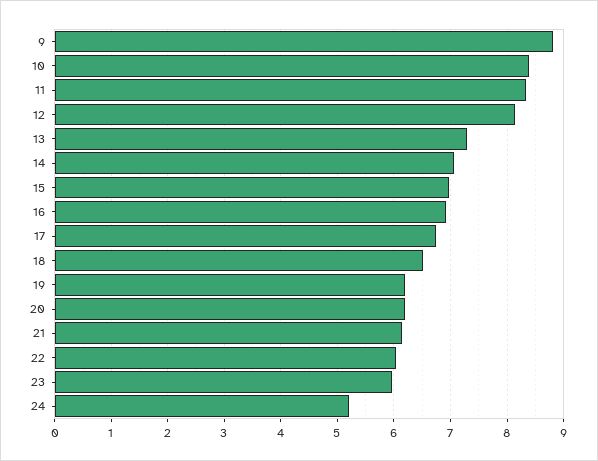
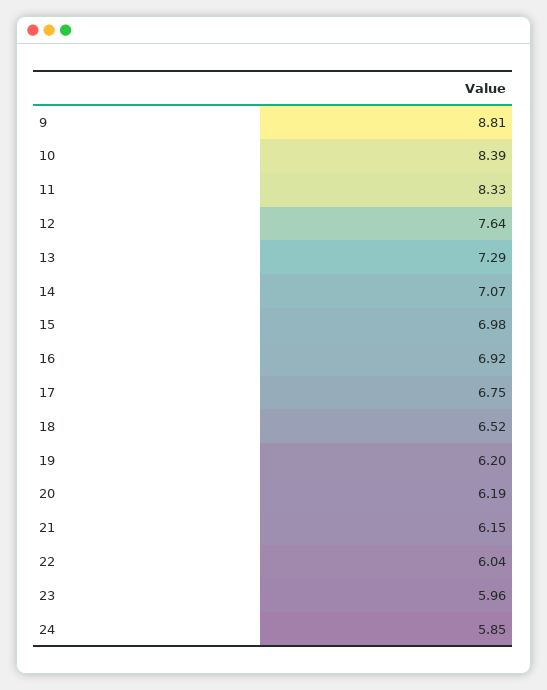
  {
    "9": 8.81,
    "10": 8.39,
    "11": 8.33,
-   "12": 8.2,
+   "12": 7.64,
    "13": 7.29,
    "14": 7.07,
    "15": 6.98,
    "16": 6.92,
    "17": 6.75,
    "18": 6.52,
    "19": 6.2,
    "20": 6.19,
    "21": 6.15,
    "22": 6.04,
    "23": 5.96,
-   "24": 5.2
+   "24": 5.85
  }

